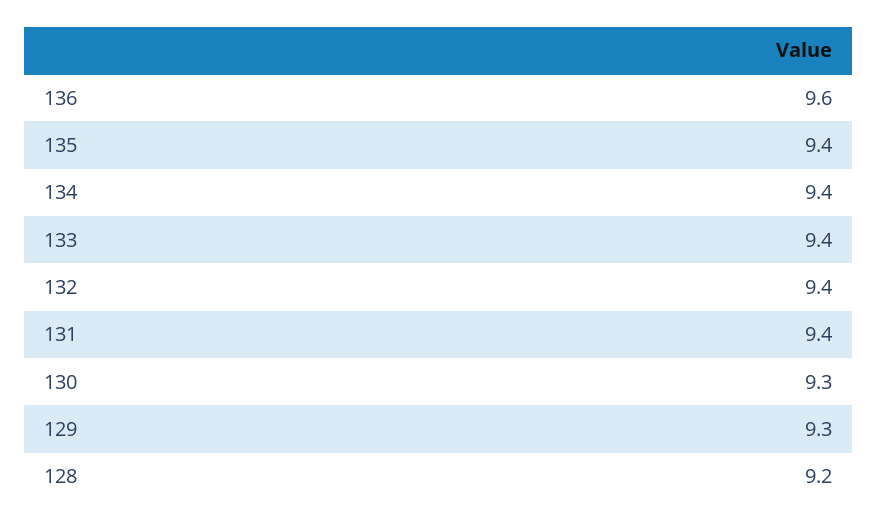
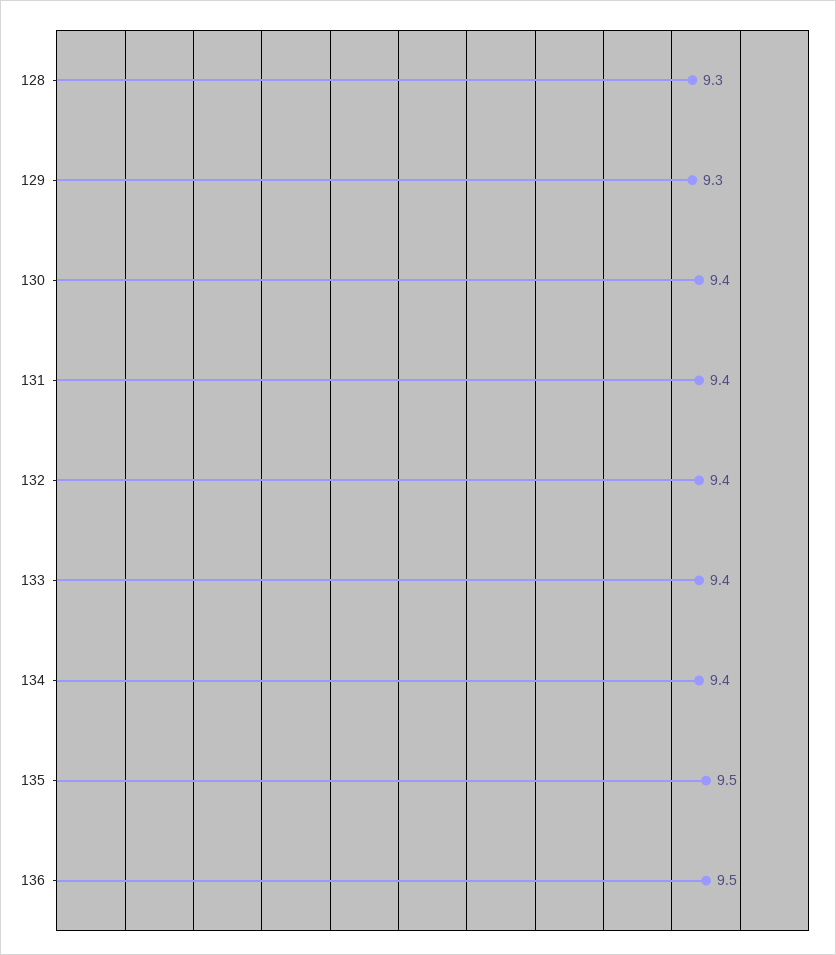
  {
-   "136": 9.6,
+   "136": 9.5,
-   "135": 9.4,
+   "135": 9.5,
    "134": 9.4,
    "133": 9.4,
    "132": 9.4,
    "131": 9.4,
-   "130": 9.3,
+   "130": 9.4,
    "129": 9.3,
-   "128": 9.2
+   "128": 9.3
  }

